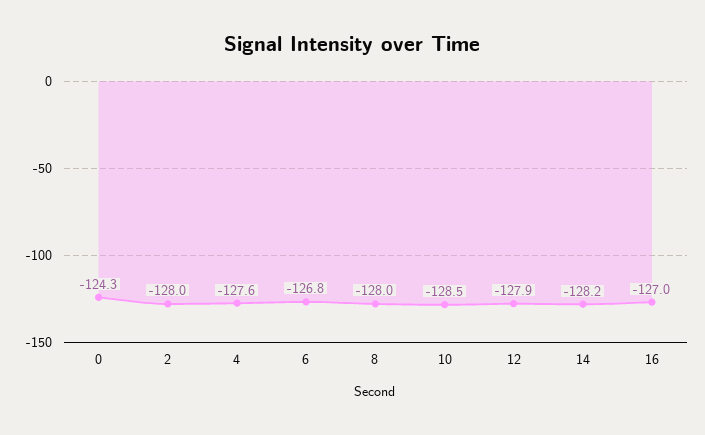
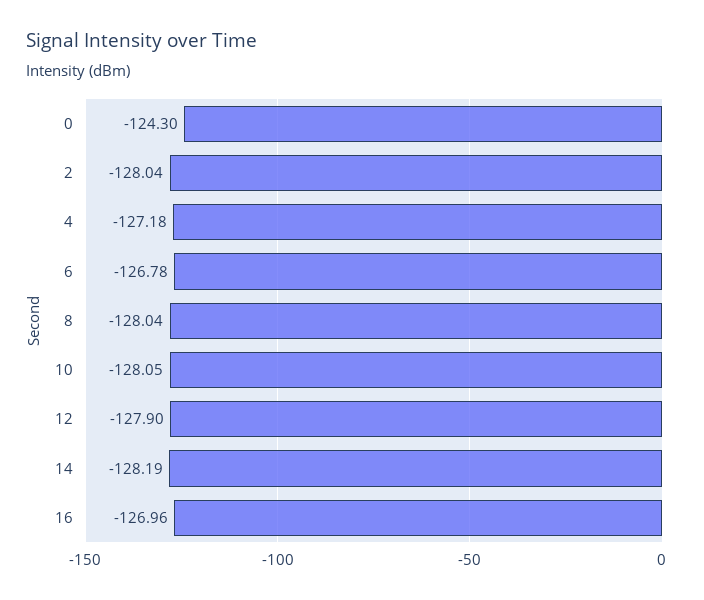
  {
    "0": -124.3,
    "2": -128.04,
-   "4": -127.6,
+   "4": -127.18,
    "6": -126.78,
    "8": -128.04,
-   "10": -128.5,
+   "10": -128.05,
    "12": -127.9,
    "14": -128.19,
    "16": -126.96
  }

